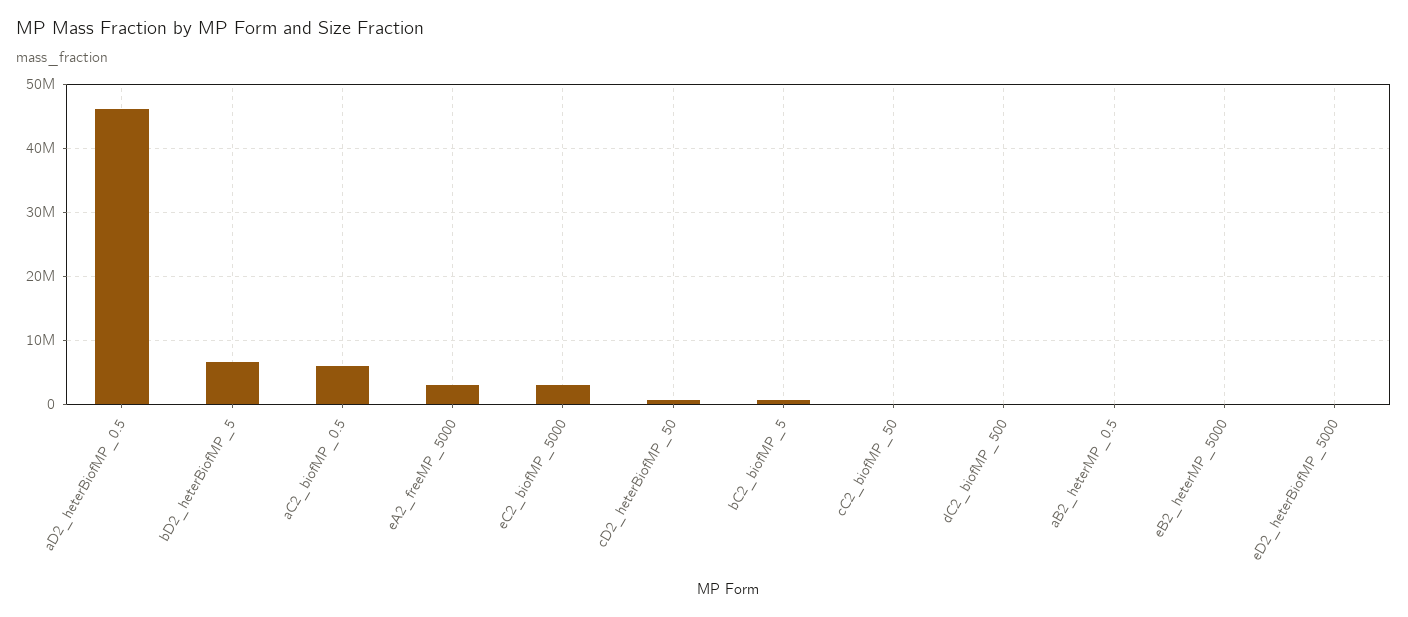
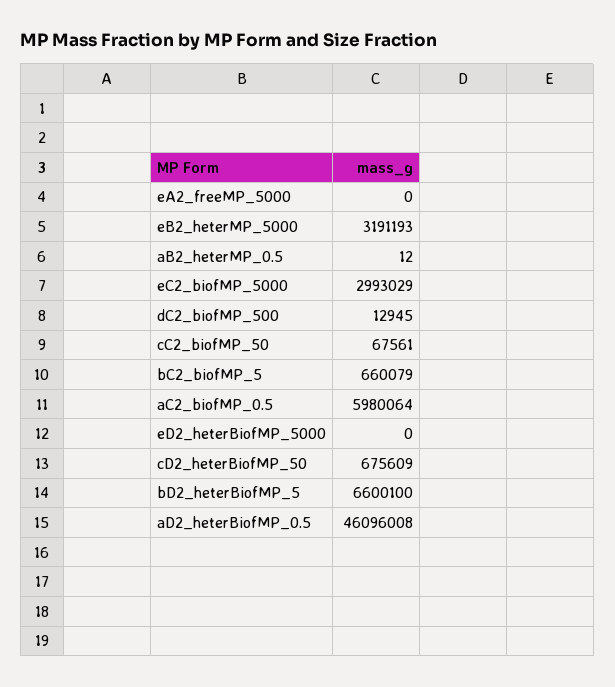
  {
    "aD2_heterBiofMP_0.5": 46096008,
    "bD2_heterBiofMP_5": 6600100,
    "aC2_biofMP_0.5": 5980064,
-   "eA2_freeMP_5000": 3000000,
+   "eA2_freeMP_5000": 0,
    "eC2_biofMP_5000": 2993029,
    "cD2_heterBiofMP_50": 675609,
    "bC2_biofMP_5": 660079,
    "cC2_biofMP_50": 67561,
    "dC2_biofMP_500": 12945,
    "aB2_heterMP_0.5": 12,
-   "eB2_heterMP_5000": 0,
+   "eB2_heterMP_5000": 3191193,
    "eD2_heterBiofMP_5000": 0
  }

